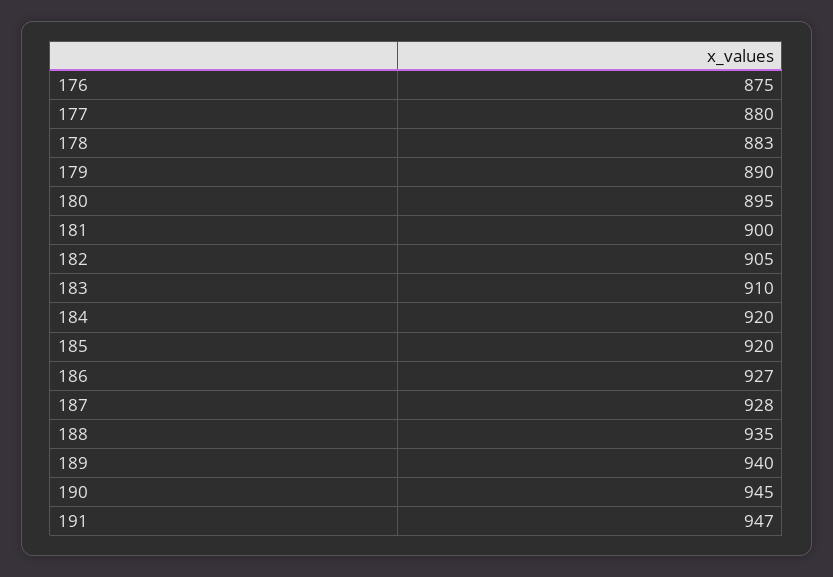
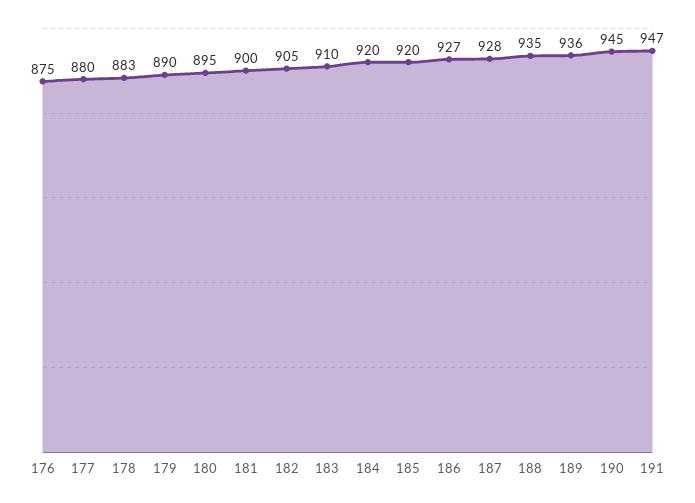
  {
    "176": 875,
    "177": 880,
    "178": 883,
    "179": 890,
    "180": 895,
    "181": 900,
    "182": 905,
    "183": 910,
    "184": 920,
    "185": 920,
    "186": 927,
    "187": 928,
    "188": 935,
-   "189": 940,
+   "189": 936,
    "190": 945,
    "191": 947
  }

